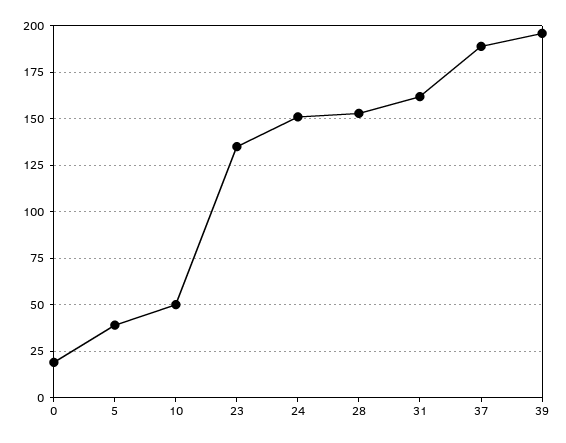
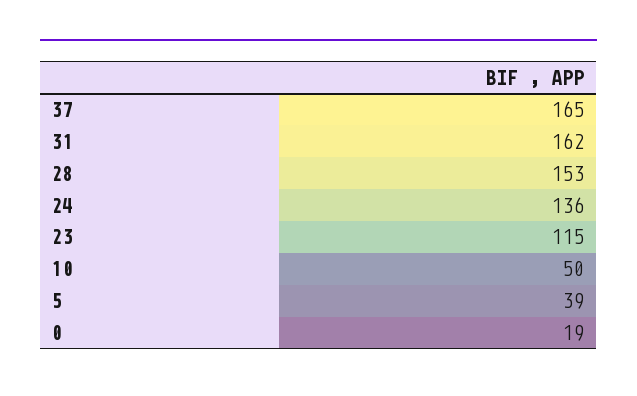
  {
    "0": 19,
    "5": 39,
    "10": 50,
-   "23": 135,
+   "23": 115,
-   "24": 150,
+   "24": 136,
    "28": 153,
    "31": 162,
-   "37": 190,
+   "37": 165
-   "39": 195
  }

